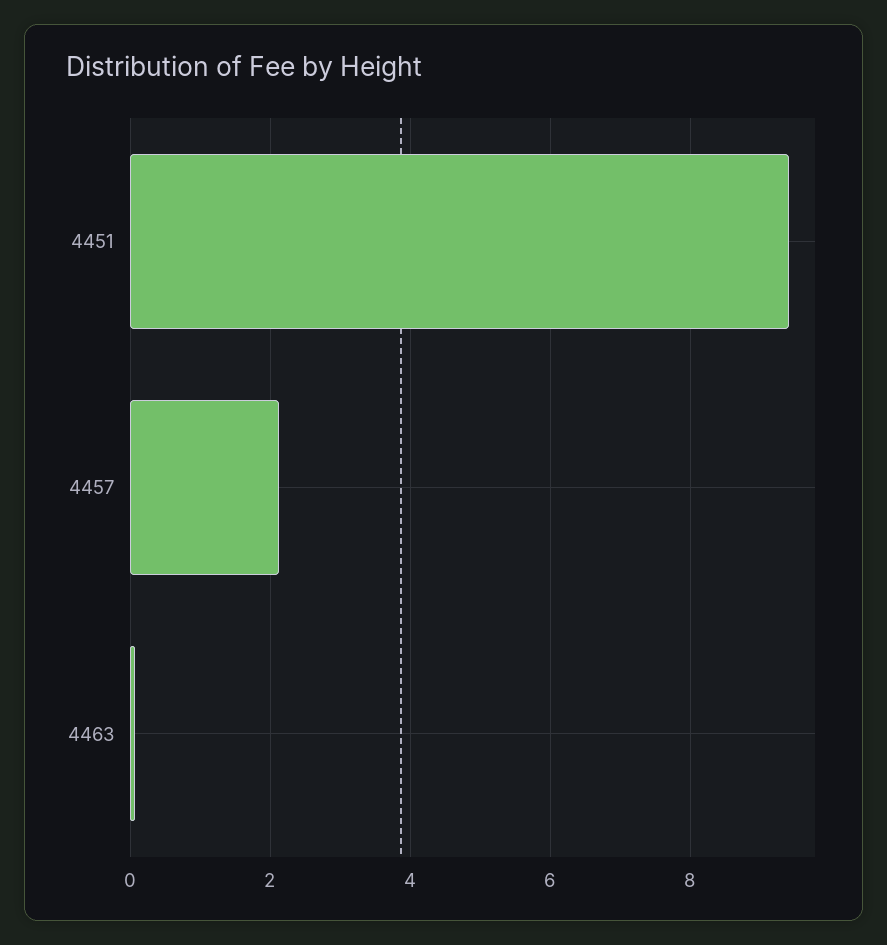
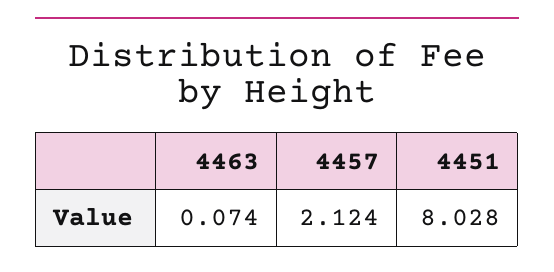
  {
-   "4451": 9.4,
+   "4451": 8.028,
    "4457": 2.124,
    "4463": 0.074
  }

